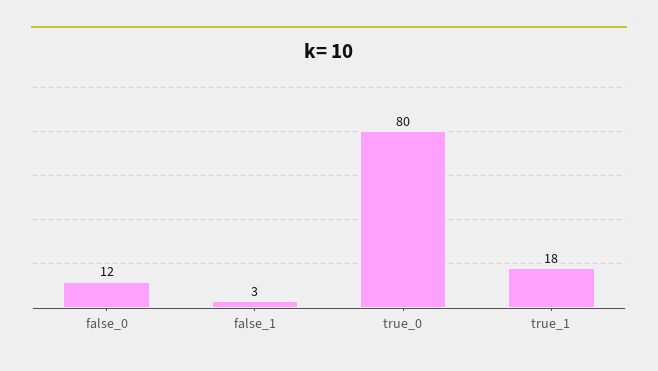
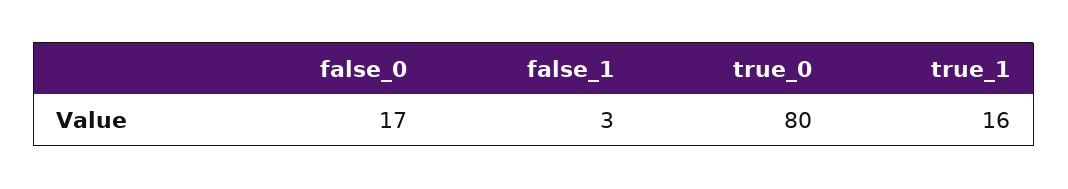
  {
-   "false_0": 12,
+   "false_0": 17,
    "false_1": 3,
    "true_0": 80,
-   "true_1": 18
+   "true_1": 16
  }

